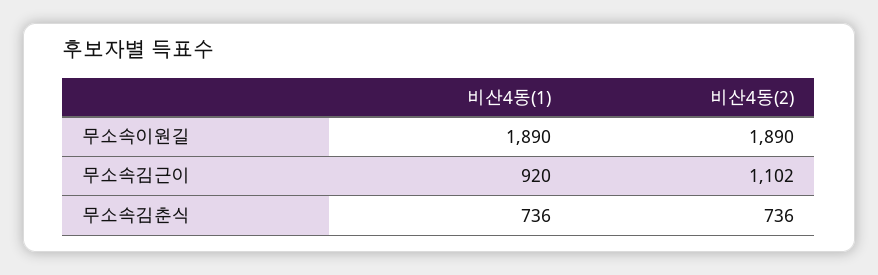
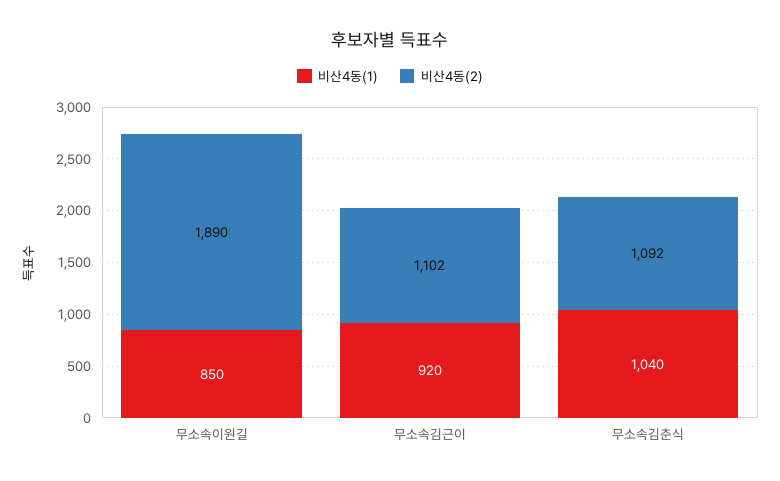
  {
    "비산4동(1)": {
-     "무소속이원길": 1890,
+     "무소속이원길": 850,
      "무소속김근이": 920,
-     "무소속김춘식": 736
+     "무소속김춘식": 1040
    },
    "비산4동(2)": {
      "무소속이원길": 1890,
      "무소속김근이": 1102,
-     "무소속김춘식": 736
+     "무소속김춘식": 1092
    }
  }

